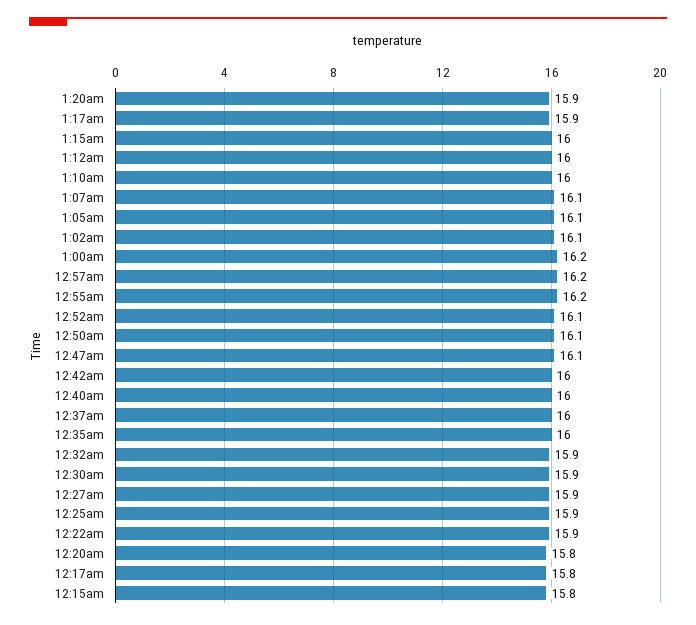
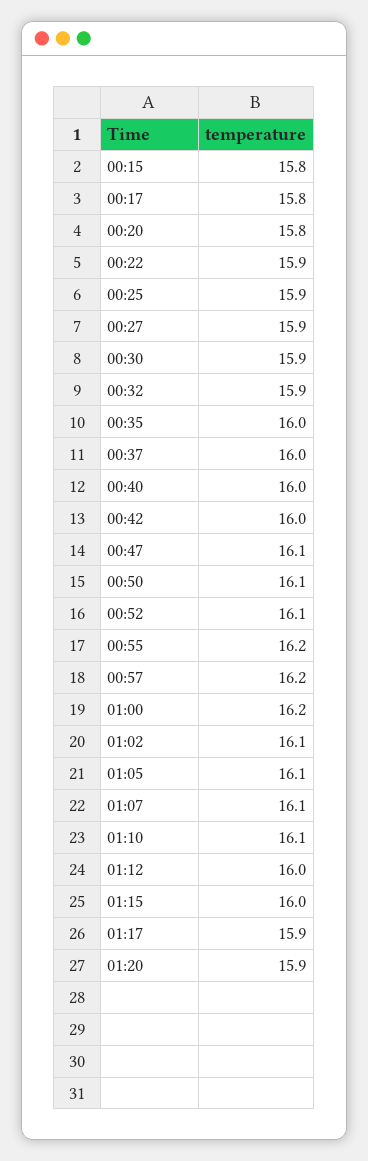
  {
    "1:20am": 15.9,
    "1:17am": 15.9,
    "1:15am": 16,
    "1:12am": 16,
-   "1:10am": 16,
+   "1:10am": 16.1,
    "1:07am": 16.1,
    "1:05am": 16.1,
    "1:02am": 16.1,
    "1:00am": 16.2,
    "12:57am": 16.2,
    "12:55am": 16.2,
    "12:52am": 16.1,
    "12:50am": 16.1,
    "12:47am": 16.1,
    "12:42am": 16,
    "12:40am": 16,
    "12:37am": 16,
    "12:35am": 16,
    "12:32am": 15.9,
    "12:30am": 15.9,
    "12:27am": 15.9,
    "12:25am": 15.9,
    "12:22am": 15.9,
    "12:20am": 15.8,
    "12:17am": 15.8,
    "12:15am": 15.8
  }

